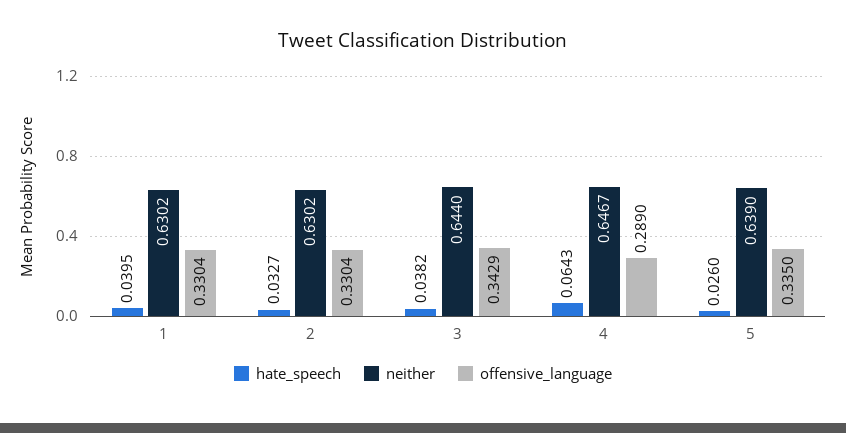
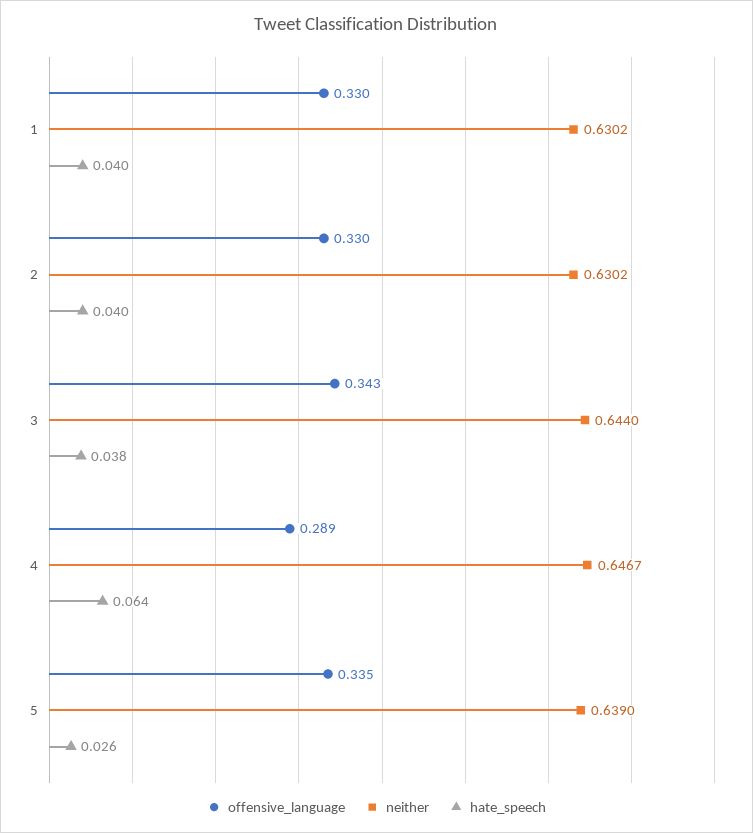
  {
    "hate_speech": {
      "1": 0.0395,
-     "2": 0.0327,
+     "2": 0.04,
      "3": 0.0382,
      "4": 0.0643,
      "5": 0.026
    },
    "neither": {
      "1": 0.6302,
      "2": 0.6302,
      "3": 0.644,
      "4": 0.6467,
      "5": 0.639
    },
    "offensive_language": {
      "1": 0.3304,
      "2": 0.3304,
      "3": 0.3429,
      "4": 0.289,
      "5": 0.335
    }
  }

